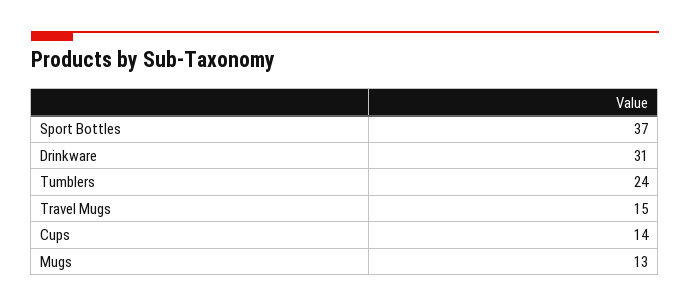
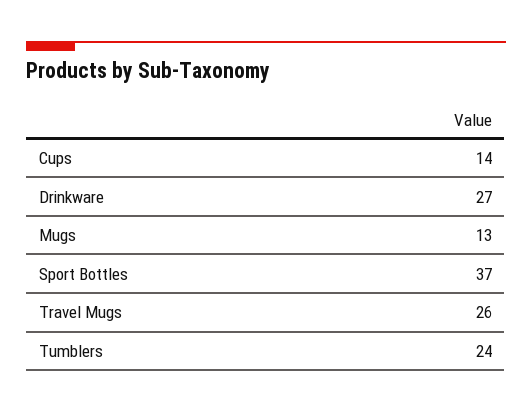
  {
    "Sport Bottles": 37,
-   "Drinkware": 31,
+   "Drinkware": 27,
    "Tumblers": 24,
-   "Travel Mugs": 15,
+   "Travel Mugs": 26,
    "Cups": 14,
    "Mugs": 13
  }

